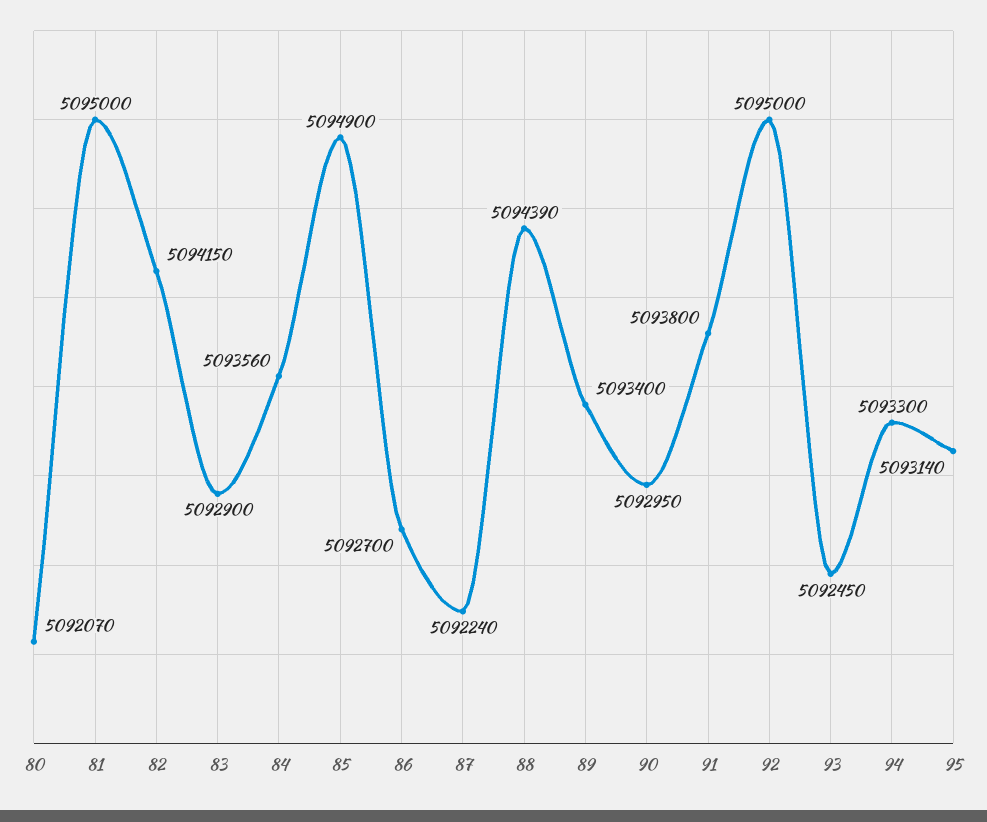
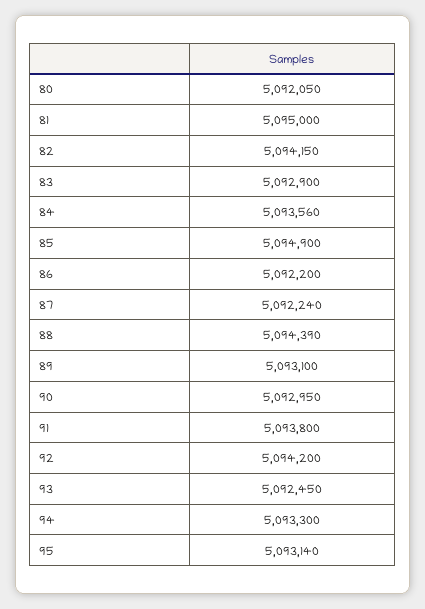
  {
-   "80": 5092070,
+   "80": 5092050,
    "81": 5095000,
    "82": 5094150,
    "83": 5092900,
    "84": 5093560,
    "85": 5094900,
-   "86": 5092700,
+   "86": 5092200,
    "87": 5092240,
    "88": 5094390,
-   "89": 5093400,
+   "89": 5093100,
    "90": 5092950,
    "91": 5093800,
-   "92": 5095000,
+   "92": 5094200,
    "93": 5092450,
    "94": 5093300,
    "95": 5093140
  }

